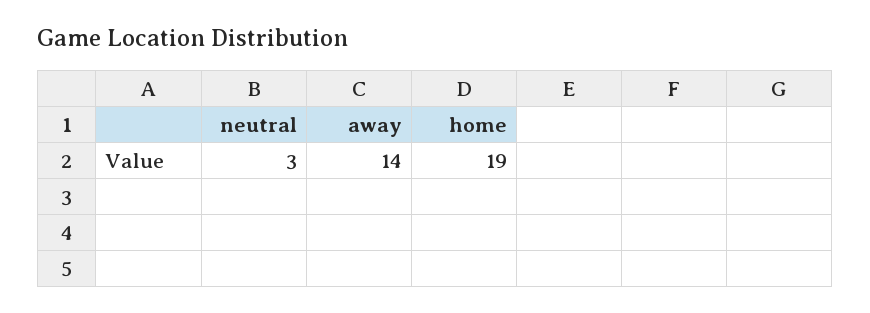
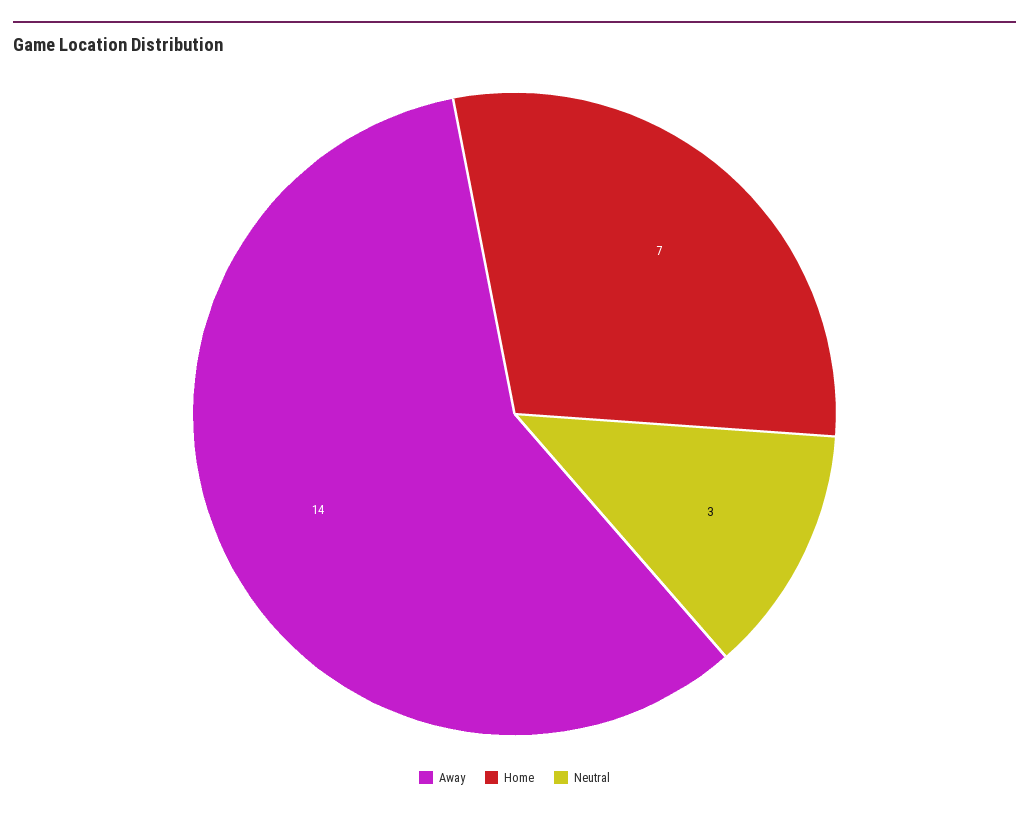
  {
    "neutral": 3,
    "away": 14,
-   "home": 19
+   "home": 7
  }

